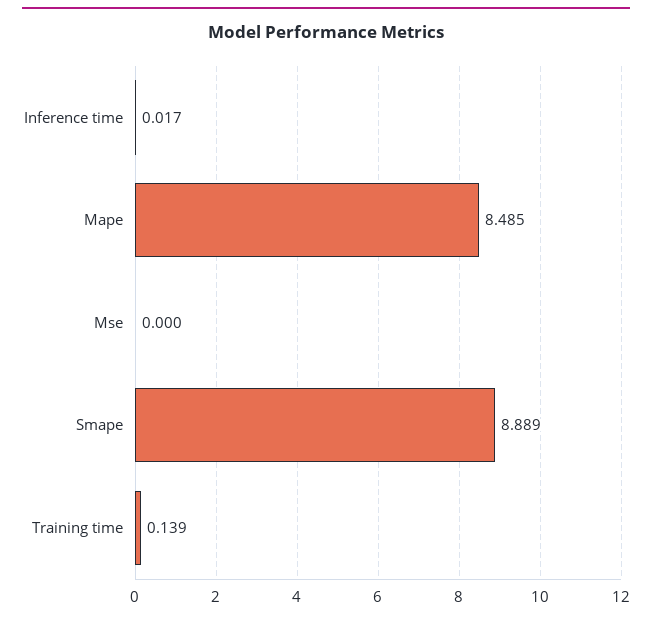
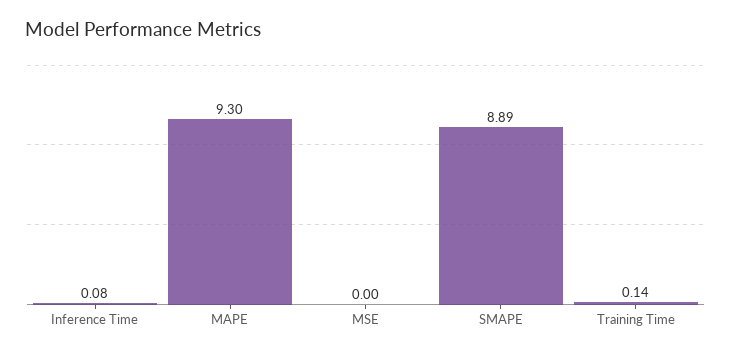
  {
-   "Inference time": 0.017,
+   "Inference time": 0.08,
-   "Mape": 8.485,
+   "Mape": 9.3,
    "Mse": 0,
    "Smape": 8.889,
    "Training time": 0.139
  }

